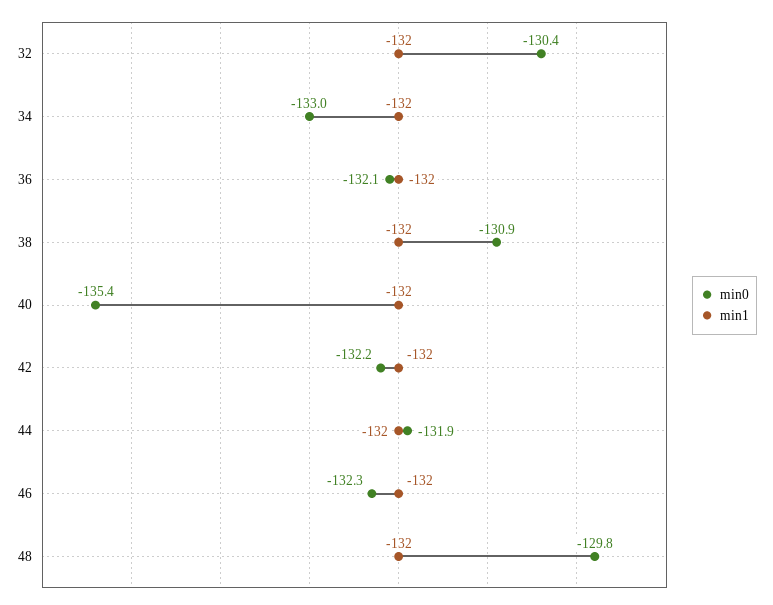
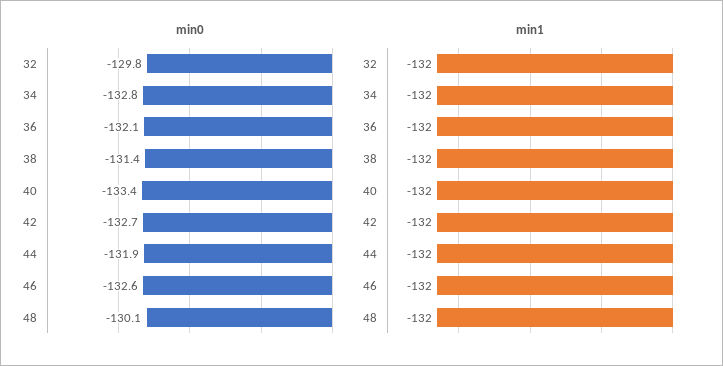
  {
    "min0": {
-     "32": -130.4,
+     "32": -129.8,
-     "34": -133,
+     "34": -132.8,
      "36": -132.1,
-     "38": -130.9,
+     "38": -131.4,
-     "40": -135.4,
+     "40": -133.4,
-     "42": -132.2,
+     "42": -132.7,
      "44": -131.9,
-     "46": -132.3,
+     "46": -132.6,
-     "48": -129.8
+     "48": -130.1
    },
    "min1": {
      "32": -132,
      "34": -132,
      "36": -132,
      "38": -132,
      "40": -132,
      "42": -132,
      "44": -132,
      "46": -132,
      "48": -132
    }
  }

